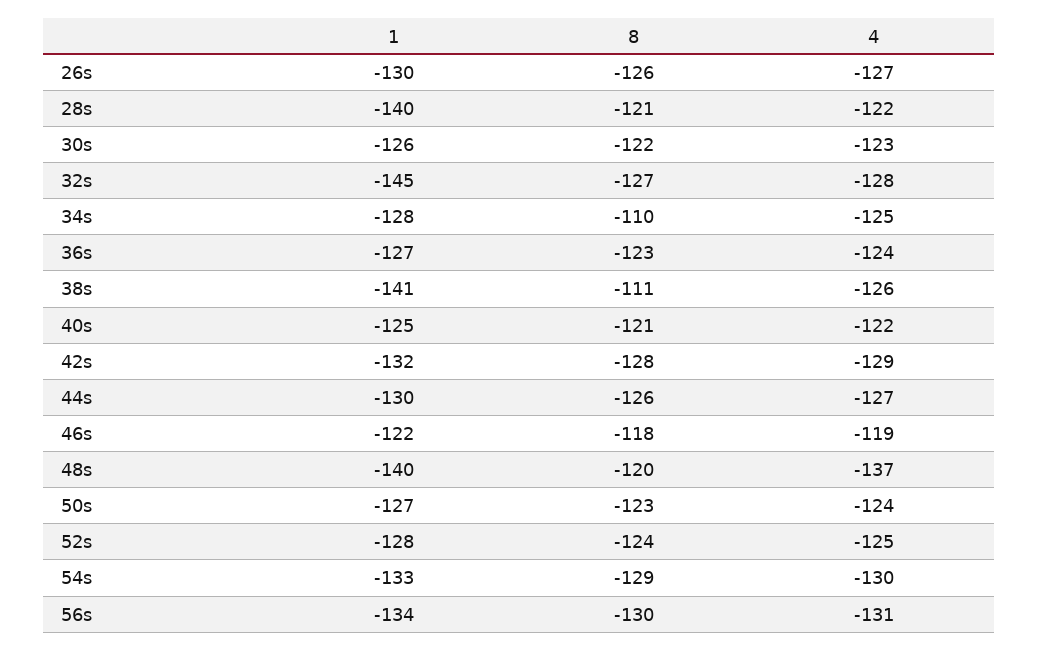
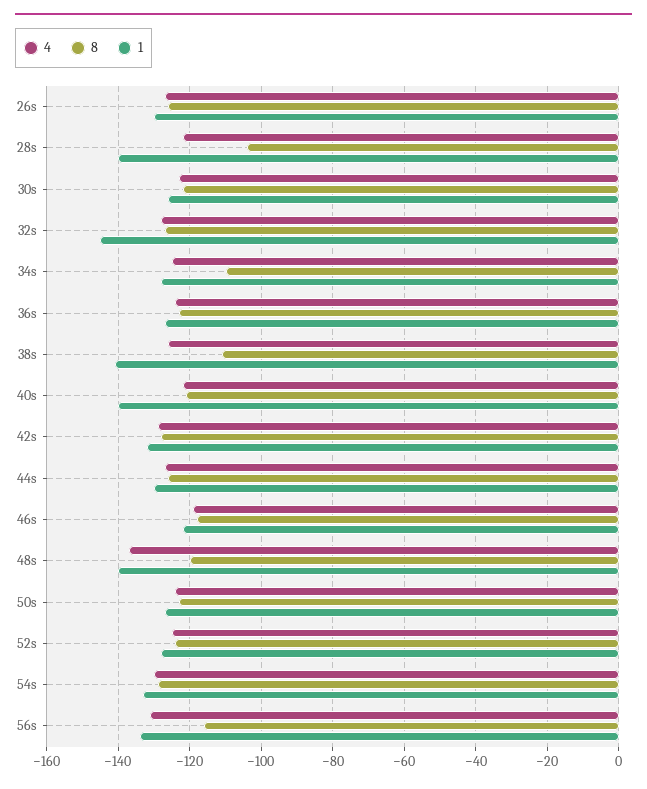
  {
    "1": {
      "26s": -130,
      "28s": -140,
      "30s": -126,
      "32s": -145,
      "34s": -128,
      "36s": -127,
      "38s": -141,
-     "40s": -125,
+     "40s": -140,
      "42s": -132,
      "44s": -130,
      "46s": -122,
      "48s": -140,
      "50s": -127,
      "52s": -128,
      "54s": -133,
      "56s": -134
    },
    "8": {
      "26s": -126,
-     "28s": -121,
+     "28s": -105,
      "30s": -122,
      "32s": -127,
      "34s": -110,
      "36s": -123,
      "38s": -111,
      "40s": -121,
      "42s": -128,
      "44s": -126,
      "46s": -118,
      "48s": -120,
      "50s": -123,
      "52s": -124,
      "54s": -129,
-     "56s": -130
+     "56s": -115
    },
    "4": {
      "26s": -127,
      "28s": -122,
      "30s": -123,
      "32s": -128,
      "34s": -125,
      "36s": -124,
      "38s": -126,
      "40s": -122,
      "42s": -129,
      "44s": -127,
      "46s": -119,
      "48s": -137,
      "50s": -124,
      "52s": -125,
      "54s": -130,
      "56s": -131
    }
  }

